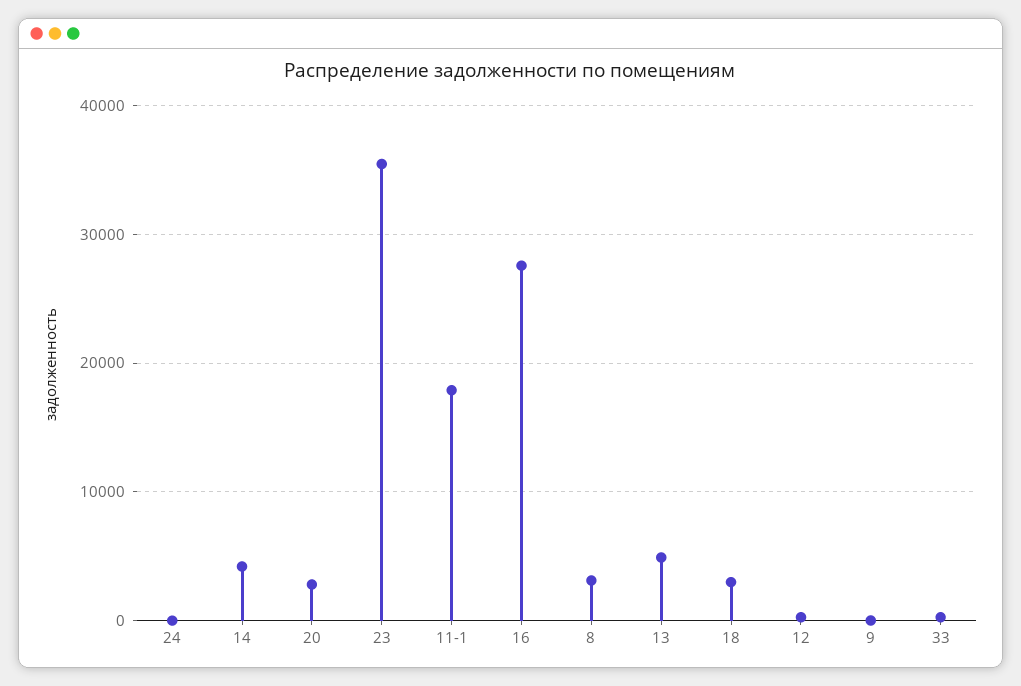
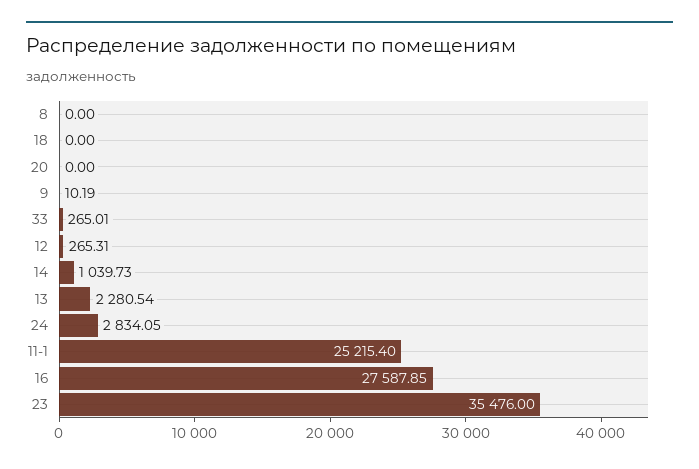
  {
-   "24": 0,
+   "24": 2834.05,
-   "14": 4000,
+   "14": 1039.73,
-   "20": 3000,
+   "20": 0,
    "23": 35476,
-   "11-1": 18000,
+   "11-1": 25215.4,
    "16": 27587.85,
-   "8": 3000,
+   "8": 0,
-   "13": 5000,
+   "13": 2280.54,
-   "18": 3000,
+   "18": 0,
    "12": 265.31,
    "9": 10.19,
    "33": 265.01
  }

